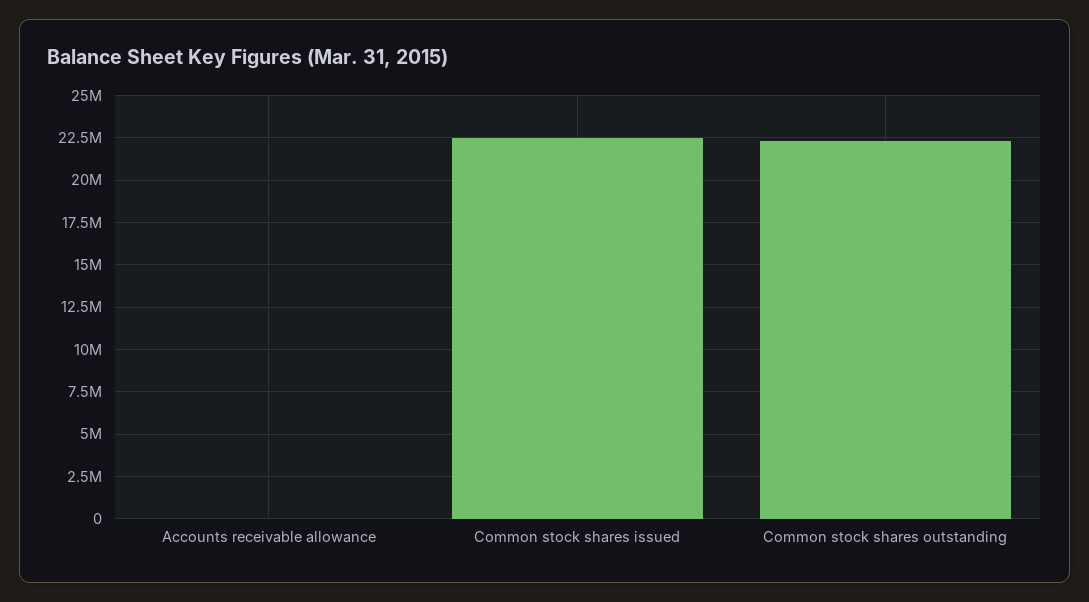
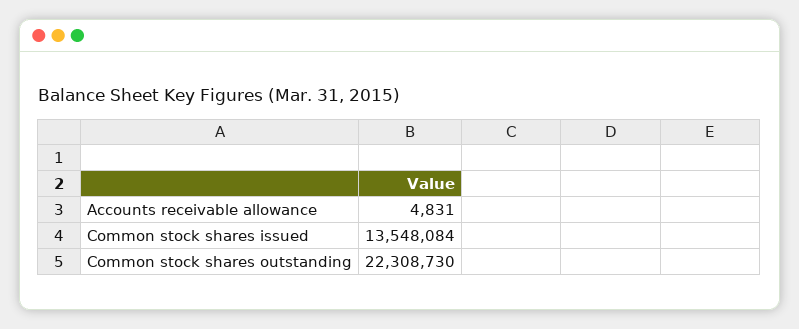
  {
    "Accounts receivable allowance": 4831,
-   "Common stock shares issued": 22500000,
+   "Common stock shares issued": 13548084,
    "Common stock shares outstanding": 22308730
  }

